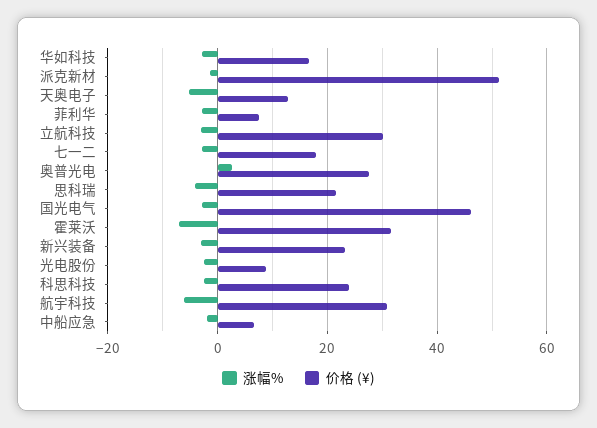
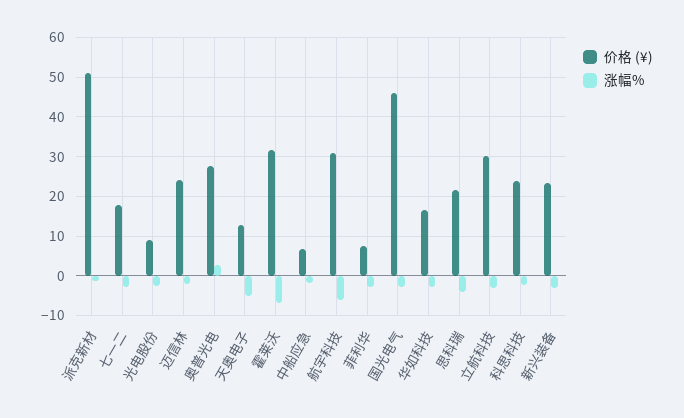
  {
    "涨幅%": {
      "华如科技": -2,
      "派克新材": -2,
      "天奥电子": -6,
      "菲利华": -2,
      "立航科技": -4,
      "七一二": -2,
      "奥普光电": 2,
      "思科瑞": -4,
      "国光电气": -2,
      "霍莱沃": -6,
      "新兴装备": -4,
      "光电股份": -2,
      "科思科技": -2,
      "航宇科技": -6,
-     "中船应急": -2
+     "中船应急": -2,
+     "迈信林": -2
    },
    "价格 (¥)": {
      "华如科技": 16,
      "派克新材": 52,
      "天奥电子": 12,
      "菲利华": 8,
      "立航科技": 30,
      "七一二": 18,
      "奥普光电": 28,
      "思科瑞": 22,
      "国光电气": 46,
      "霍莱沃": 32,
      "新兴装备": 24,
      "光电股份": 8,
      "科思科技": 24,
      "航宇科技": 30,
-     "中船应急": 6
+     "中船应急": 6,
+     "迈信林": 24
    }
  }

